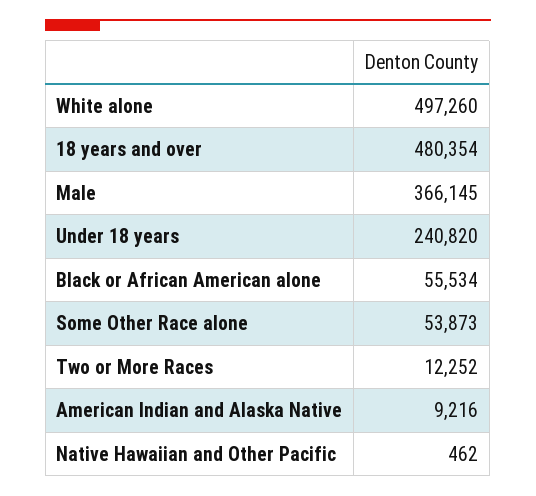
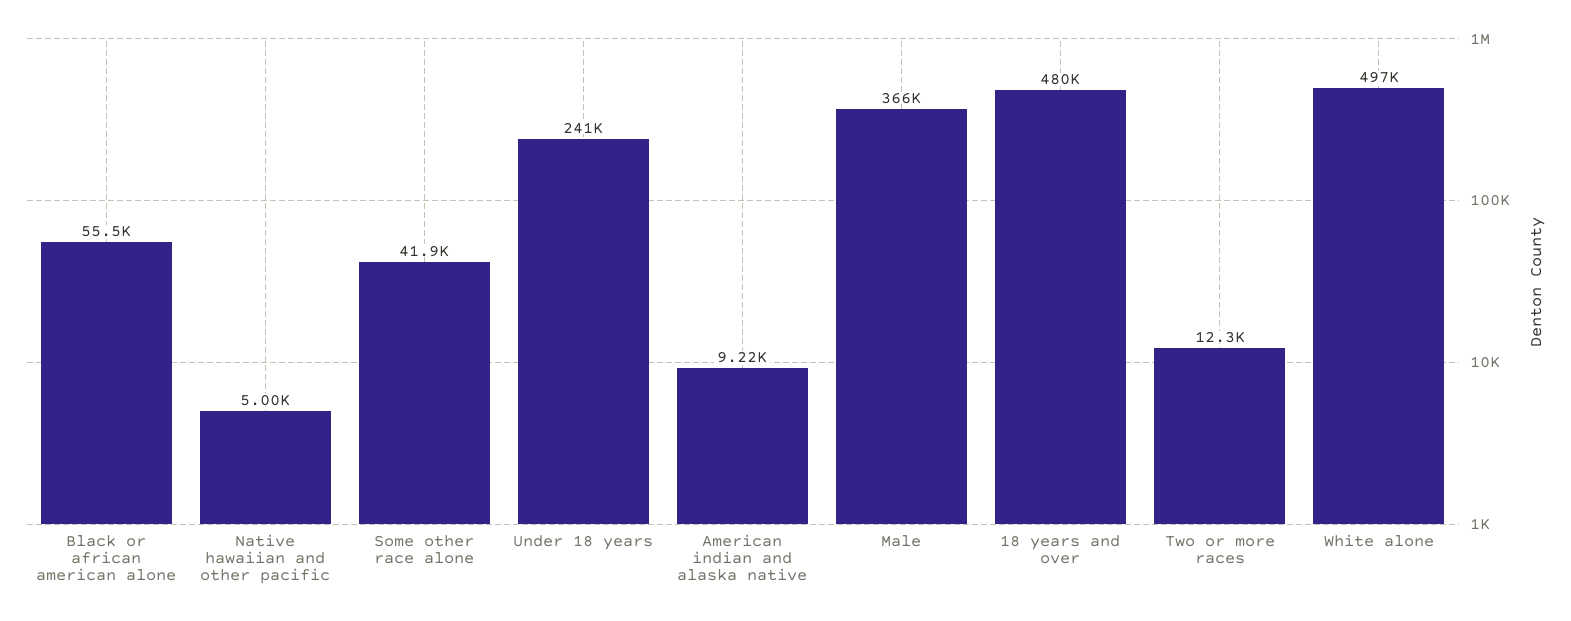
  {
    "White alone": 497260,
    "18 years and over": 480354,
    "Male": 366145,
    "Under 18 years": 240820,
    "Black or African American alone": 55534,
-   "Some Other Race alone": 53873,
+   "Some Other Race alone": 41900,
    "Two or More Races": 12252,
    "American Indian and Alaska Native": 9216,
-   "Native Hawaiian and Other Pacific": 462
+   "Native Hawaiian and Other Pacific": 5000
  }

